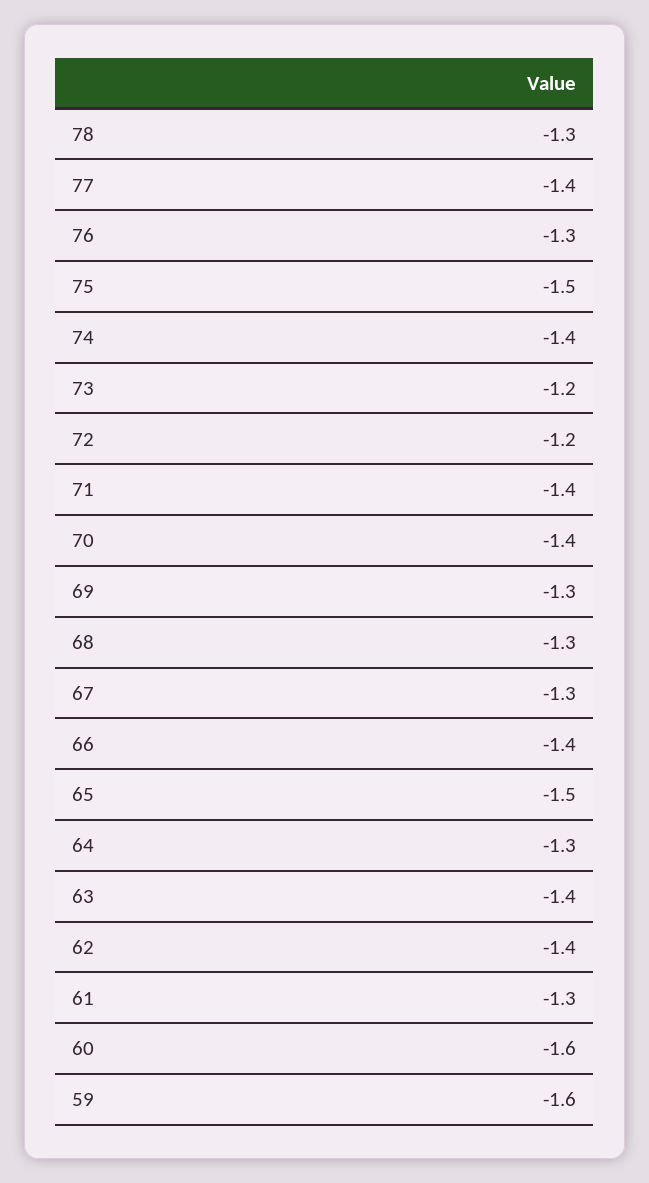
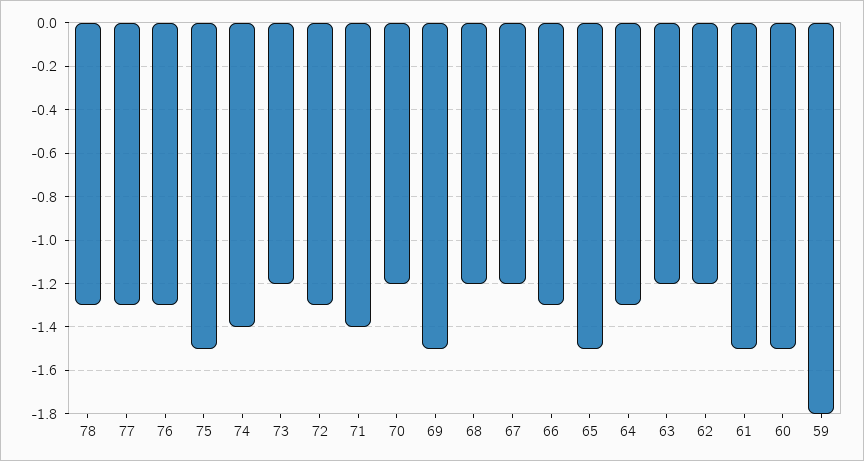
  {
    "78": -1.3,
-   "77": -1.4,
+   "77": -1.3,
    "76": -1.3,
    "75": -1.5,
    "74": -1.4,
    "73": -1.2,
-   "72": -1.2,
+   "72": -1.3,
    "71": -1.4,
-   "70": -1.4,
+   "70": -1.2,
-   "69": -1.3,
+   "69": -1.5,
-   "68": -1.3,
+   "68": -1.2,
-   "67": -1.3,
+   "67": -1.2,
-   "66": -1.4,
+   "66": -1.3,
    "65": -1.5,
    "64": -1.3,
-   "63": -1.4,
+   "63": -1.2,
-   "62": -1.4,
+   "62": -1.2,
-   "61": -1.3,
+   "61": -1.5,
-   "60": -1.6,
+   "60": -1.5,
-   "59": -1.6
+   "59": -1.8
  }

